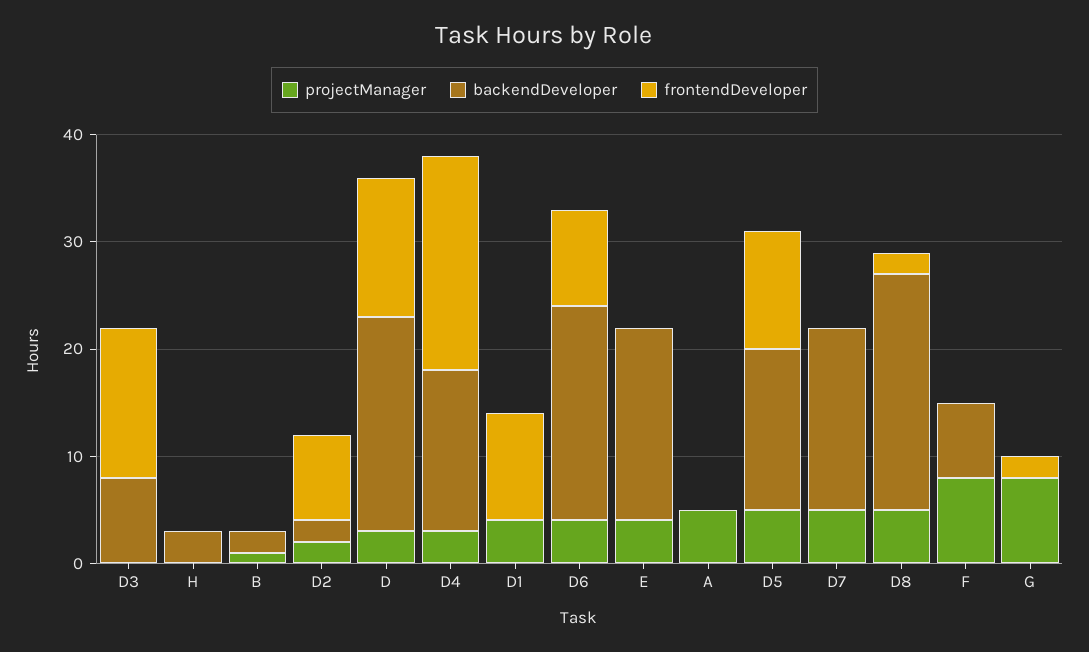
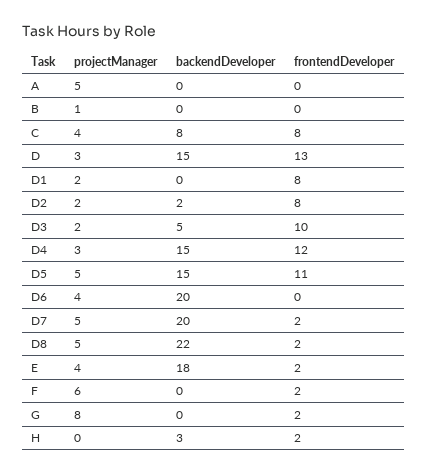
  {
    "projectManager": {
-     "D3": 0,
+     "D3": 2,
      "H": 0,
      "B": 1,
      "D2": 2,
      "D": 3,
      "D4": 3,
-     "D1": 4,
+     "D1": 2,
      "D6": 4,
      "E": 4,
      "A": 5,
      "D5": 5,
      "D7": 5,
      "D8": 5,
-     "F": 8,
+     "F": 6,
-     "G": 8
+     "G": 8,
+     "C": 4
    },
    "backendDeveloper": {
-     "D3": 8,
+     "D3": 5,
      "H": 3,
-     "B": 2,
+     "B": 0,
      "D2": 2,
-     "D": 20,
+     "D": 15,
      "D4": 15,
      "D1": 0,
      "D6": 20,
      "E": 18,
      "A": 0,
      "D5": 15,
-     "D7": 17,
+     "D7": 20,
      "D8": 22,
-     "F": 7,
+     "F": 0,
-     "G": 0
+     "G": 0,
+     "C": 8
    },
    "frontendDeveloper": {
-     "D3": 14,
+     "D3": 10,
-     "H": 0,
+     "H": 2,
      "B": 0,
      "D2": 8,
      "D": 13,
-     "D4": 20,
+     "D4": 12,
-     "D1": 10,
+     "D1": 8,
-     "D6": 9,
+     "D6": 0,
-     "E": 0,
+     "E": 2,
      "A": 0,
      "D5": 11,
-     "D7": 0,
+     "D7": 2,
      "D8": 2,
-     "F": 0,
+     "F": 2,
-     "G": 2
+     "G": 2,
+     "C": 8
    }
  }

